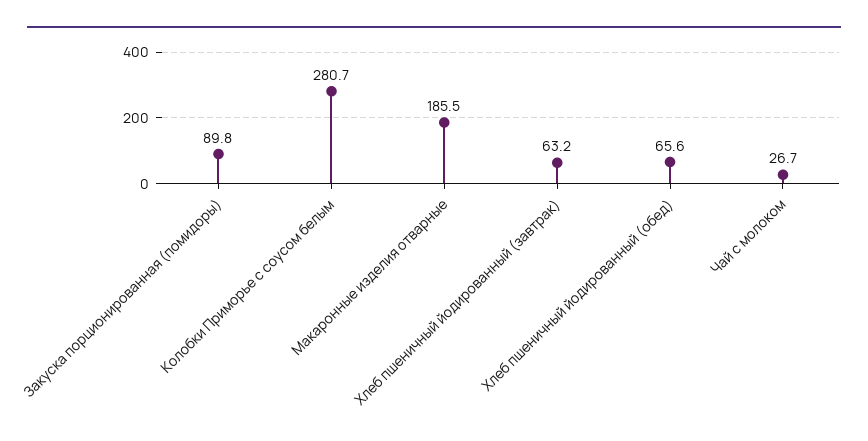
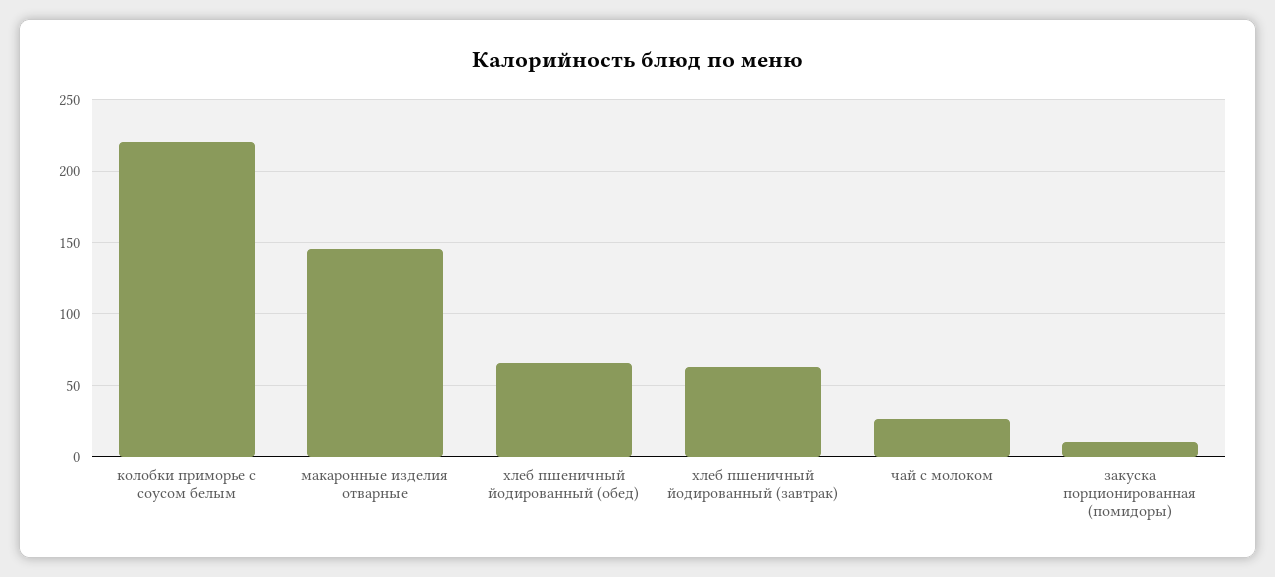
  {
-   "Закуска порционированная (помидоры)": 89.8,
+   "Закуска порционированная (помидоры)": 10,
-   "Колобки Приморье с соусом белым": 280.7,
+   "Колобки Приморье с соусом белым": 220,
-   "Макаронные изделия отварные": 185.5,
+   "Макаронные изделия отварные": 145,
    "Хлеб пшеничный йодированный (завтрак)": 63.2,
    "Хлеб пшеничный йодированный (обед)": 65.6,
    "Чай с молоком": 26.7
  }

